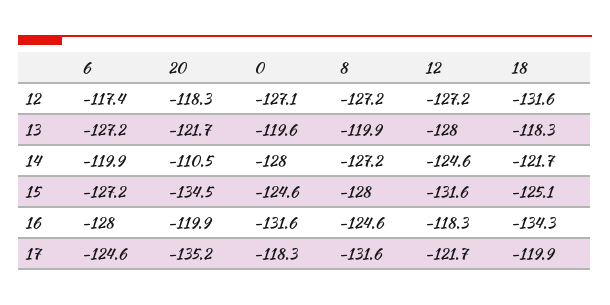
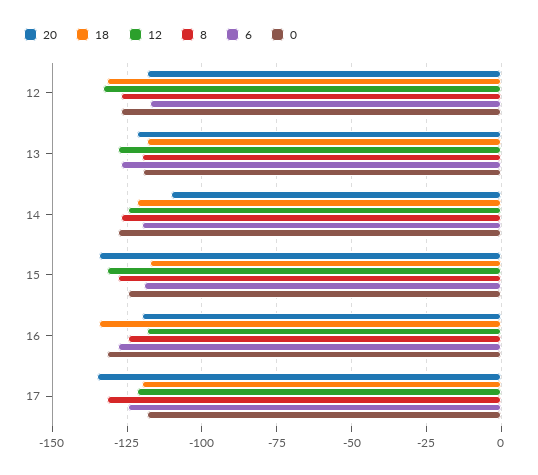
  {
    "6": {
      "12": -117.4,
      "13": -127.2,
      "14": -119.9,
-     "15": -127.2,
+     "15": -120,
      "16": -128,
      "17": -124.6
    },
    "20": {
      "12": -118.3,
      "13": -121.7,
      "14": -110.5,
      "15": -134.5,
      "16": -119.9,
      "17": -135.2
    },
    "0": {
      "12": -127.1,
      "13": -119.6,
      "14": -128,
      "15": -124.6,
      "16": -131.6,
      "17": -118.3
    },
    "8": {
      "12": -127.2,
      "13": -119.9,
      "14": -127.2,
      "15": -128,
      "16": -124.6,
      "17": -131.6
    },
    "12": {
-     "12": -127.2,
+     "12": -132.5,
      "13": -128,
      "14": -124.6,
      "15": -131.6,
      "16": -118.3,
      "17": -121.7
    },
    "18": {
      "12": -131.6,
      "13": -118.3,
      "14": -121.7,
-     "15": -125.1,
+     "15": -117.5,
      "16": -134.3,
      "17": -119.9
    }
  }

